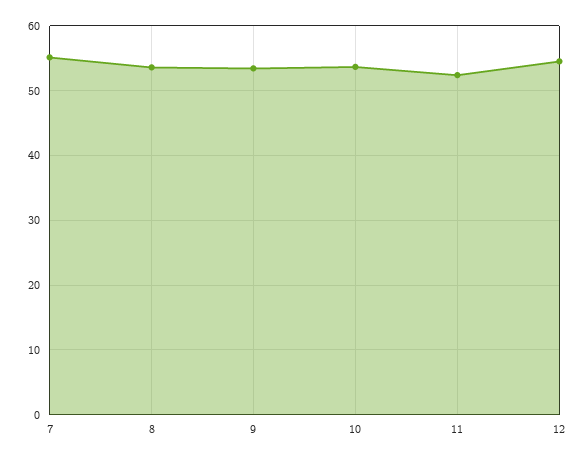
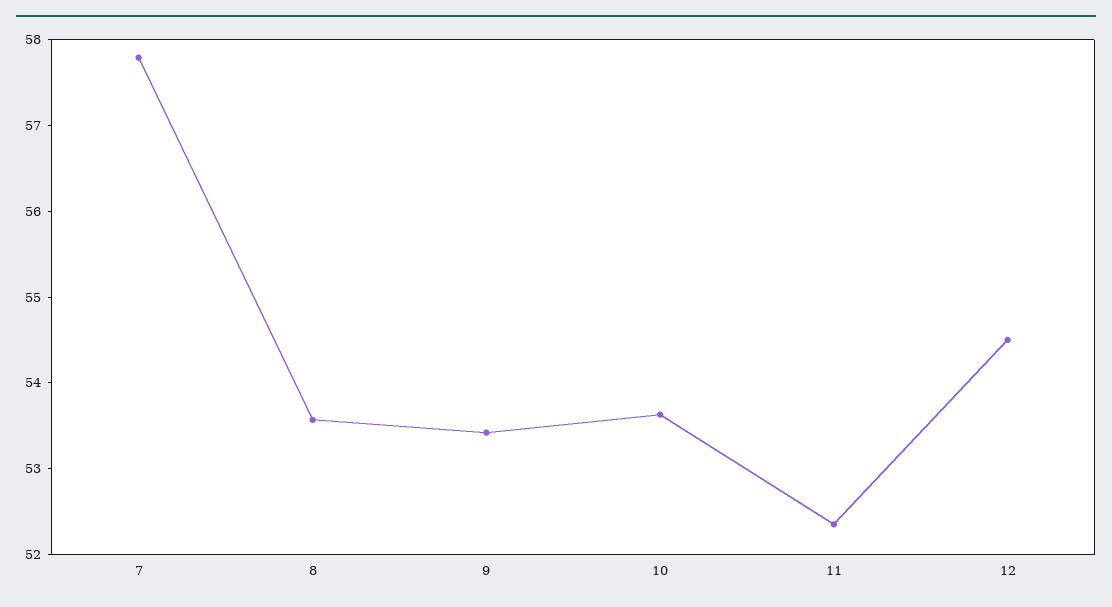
  {
-   "7": 55,
+   "7": 57.8,
    "8": 53.6,
    "9": 53.4,
    "10": 53.6,
    "11": 52.4,
    "12": 54.6
  }

